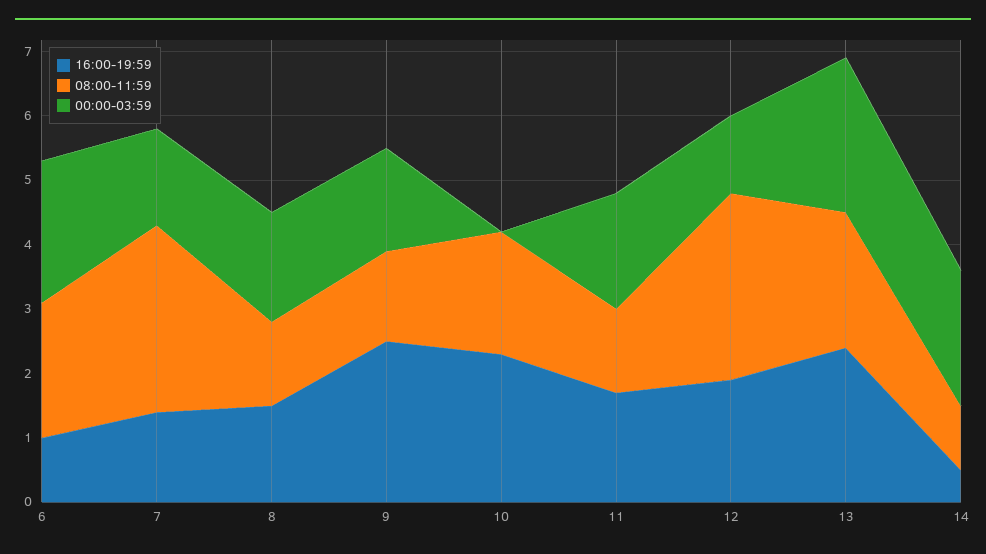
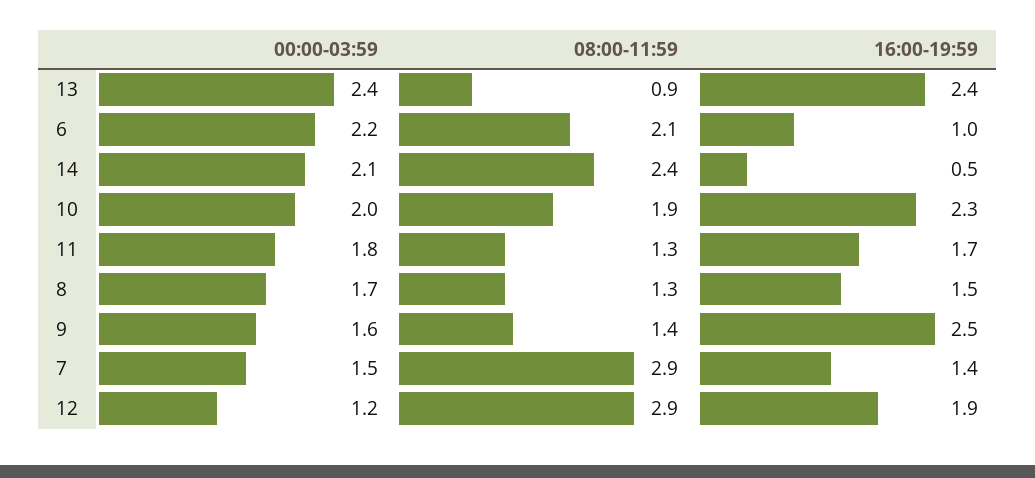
  {
    "16:00-19:59": {
      "6": 1,
      "7": 1.4,
      "8": 1.5,
      "9": 2.5,
      "10": 2.3,
      "11": 1.7,
      "12": 1.9,
      "13": 2.4,
      "14": 0.5
    },
    "08:00-11:59": {
      "6": 2.1,
      "7": 2.9,
      "8": 1.3,
      "9": 1.4,
      "10": 1.9,
      "11": 1.3,
      "12": 2.9,
-     "13": 2,
+     "13": 0.9,
-     "14": 1
+     "14": 2.4
    },
    "00:00-03:59": {
      "6": 2.2,
      "7": 1.5,
      "8": 1.7,
      "9": 1.6,
-     "10": 0,
+     "10": 2,
      "11": 1.8,
      "12": 1.2,
      "13": 2.4,
      "14": 2.1
    }
  }

